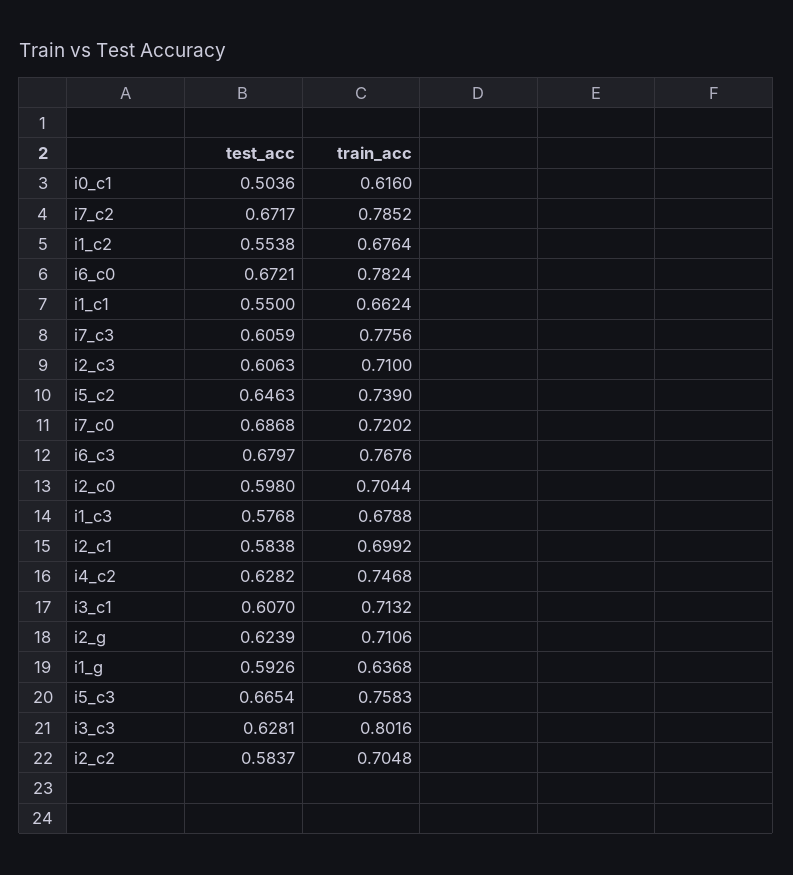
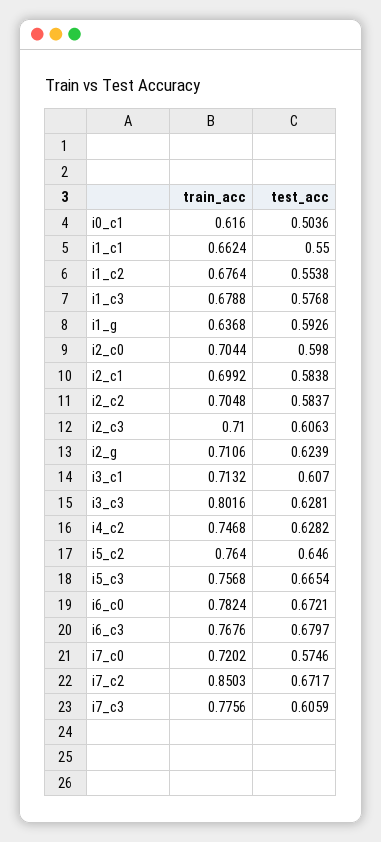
  {
    "test_acc": {
      "i0_c1": 0.5036,
      "i7_c2": 0.6717,
      "i1_c2": 0.5538,
      "i6_c0": 0.6721,
      "i1_c1": 0.55,
      "i7_c3": 0.6059,
      "i2_c3": 0.6063,
-     "i5_c2": 0.6463,
+     "i5_c2": 0.646,
-     "i7_c0": 0.6868,
+     "i7_c0": 0.5746,
      "i6_c3": 0.6797,
      "i2_c0": 0.598,
      "i1_c3": 0.5768,
      "i2_c1": 0.5838,
      "i4_c2": 0.6282,
      "i3_c1": 0.607,
      "i2_g": 0.6239,
      "i1_g": 0.5926,
      "i5_c3": 0.6654,
      "i3_c3": 0.6281,
      "i2_c2": 0.5837
    },
    "train_acc": {
      "i0_c1": 0.616,
-     "i7_c2": 0.7852,
+     "i7_c2": 0.8503,
      "i1_c2": 0.6764,
      "i6_c0": 0.7824,
      "i1_c1": 0.6624,
      "i7_c3": 0.7756,
      "i2_c3": 0.71,
-     "i5_c2": 0.739,
+     "i5_c2": 0.764,
      "i7_c0": 0.7202,
      "i6_c3": 0.7676,
      "i2_c0": 0.7044,
      "i1_c3": 0.6788,
      "i2_c1": 0.6992,
      "i4_c2": 0.7468,
      "i3_c1": 0.7132,
      "i2_g": 0.7106,
      "i1_g": 0.6368,
-     "i5_c3": 0.7583,
+     "i5_c3": 0.7568,
      "i3_c3": 0.8016,
      "i2_c2": 0.7048
    }
  }

